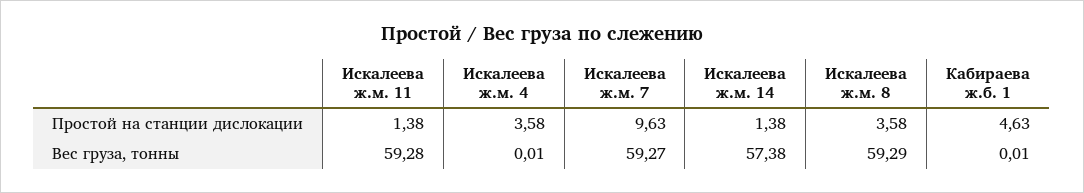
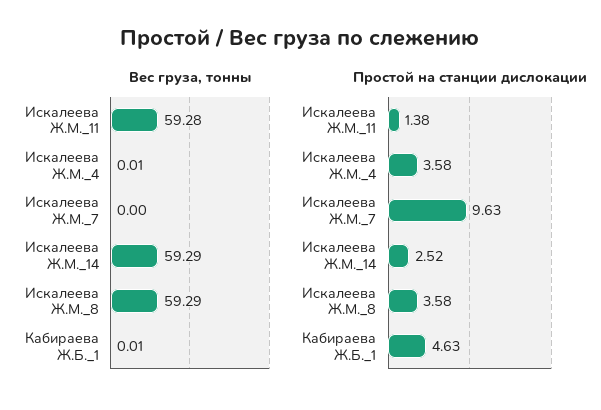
  {
    "Простой на станции дислокации": {
      "Искалеева ж.м. 11": 1.38,
      "Искалеева ж.м. 4": 3.58,
      "Искалеева ж.м. 7": 9.63,
-     "Искалеева ж.м. 14": 1.38,
+     "Искалеева ж.м. 14": 2.52,
      "Искалеева ж.м. 8": 3.58,
      "Кабираева ж.б. 1": 4.63
    },
    "Вес груза, тонны": {
      "Искалеева ж.м. 11": 59.28,
      "Искалеева ж.м. 4": 0.01,
-     "Искалеева ж.м. 7": 59.27,
+     "Искалеева ж.м. 7": 0,
-     "Искалеева ж.м. 14": 57.38,
+     "Искалеева ж.м. 14": 59.29,
      "Искалеева ж.м. 8": 59.29,
      "Кабираева ж.б. 1": 0.01
    }
  }

